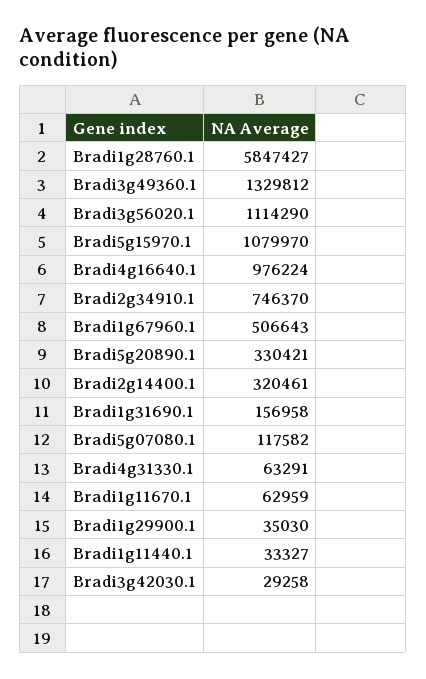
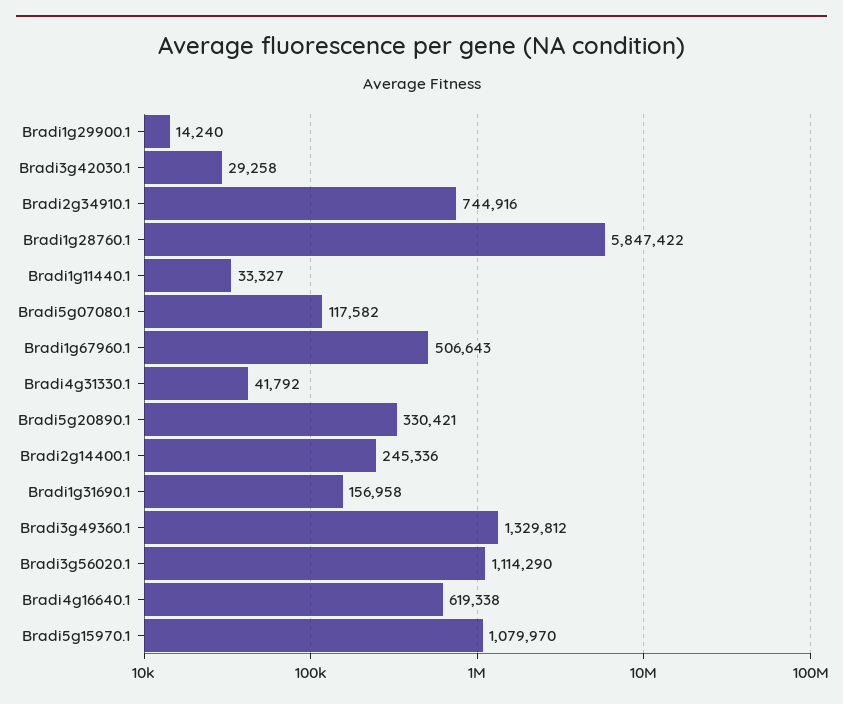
  {
-   "Bradi1g28760.1": 5847427,
+   "Bradi1g28760.1": 5847422,
    "Bradi3g49360.1": 1329812,
    "Bradi3g56020.1": 1114290,
    "Bradi5g15970.1": 1079970,
-   "Bradi4g16640.1": 976224,
+   "Bradi4g16640.1": 619338,
-   "Bradi2g34910.1": 746370,
+   "Bradi2g34910.1": 744916,
    "Bradi1g67960.1": 506643,
    "Bradi5g20890.1": 330421,
-   "Bradi2g14400.1": 320461,
+   "Bradi2g14400.1": 245336,
    "Bradi1g31690.1": 156958,
    "Bradi5g07080.1": 117582,
-   "Bradi4g31330.1": 63291,
+   "Bradi4g31330.1": 41792,
-   "Bradi1g11670.1": 62959,
-   "Bradi1g29900.1": 35030,
+   "Bradi1g29900.1": 14240,
    "Bradi1g11440.1": 33327,
    "Bradi3g42030.1": 29258
  }

